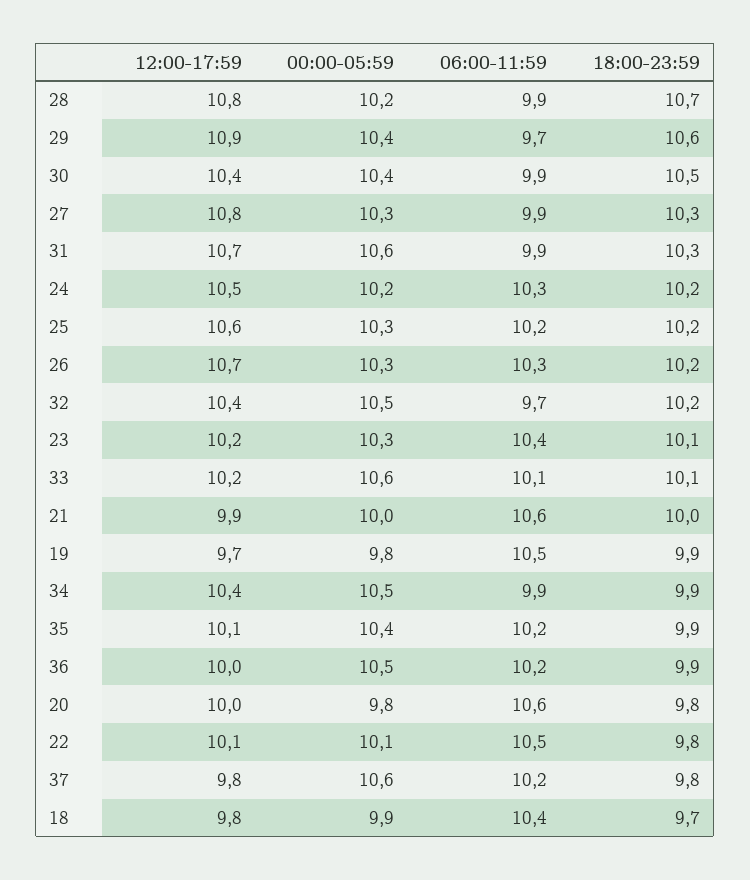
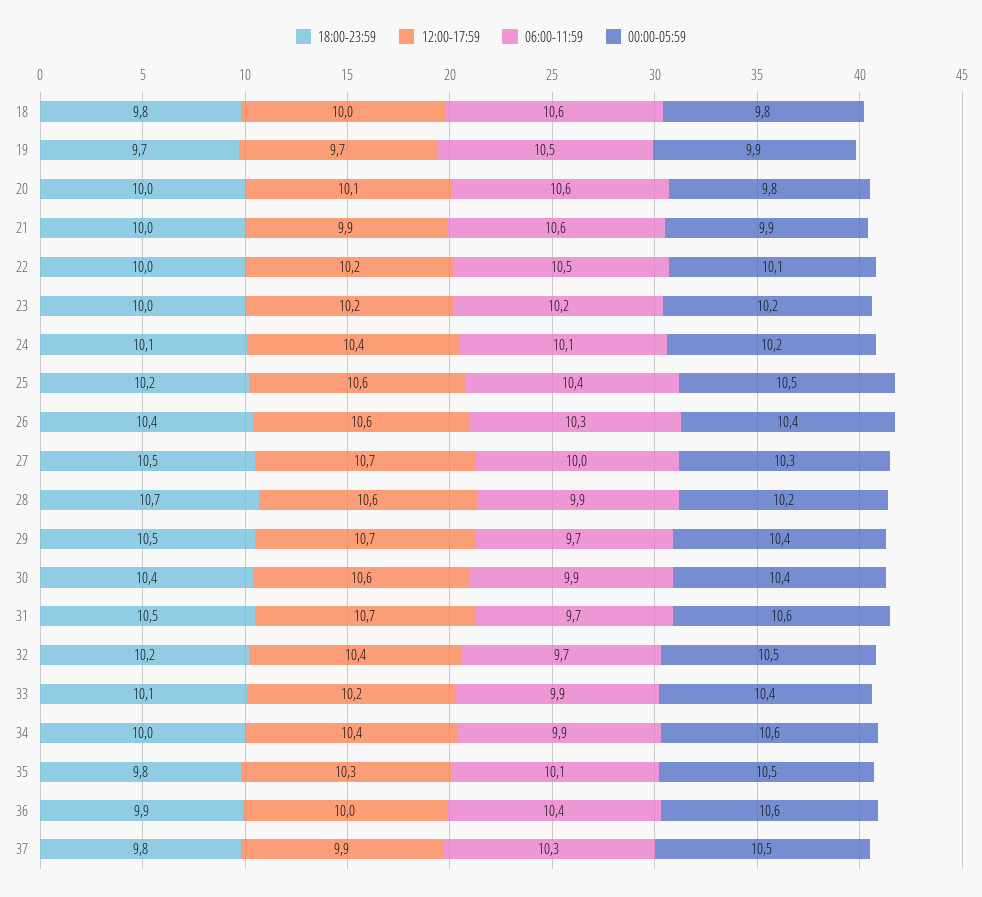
  {
    "12:00-17:59": {
-     "28": 10.8,
+     "28": 10.6,
-     "29": 10.9,
+     "29": 10.7,
-     "30": 10.4,
+     "30": 10.6,
-     "27": 10.8,
+     "27": 10.7,
      "31": 10.7,
-     "24": 10.5,
+     "24": 10.4,
      "25": 10.6,
-     "26": 10.7,
+     "26": 10.6,
      "32": 10.4,
      "23": 10.2,
      "33": 10.2,
      "21": 9.9,
      "19": 9.7,
      "34": 10.4,
-     "35": 10.1,
+     "35": 10.3,
      "36": 10,
-     "20": 10,
+     "20": 10.1,
-     "22": 10.1,
+     "22": 10.2,
-     "37": 9.8,
+     "37": 9.9,
-     "18": 9.8
+     "18": 10
    },
    "00:00-05:59": {
      "28": 10.2,
      "29": 10.4,
      "30": 10.4,
      "27": 10.3,
      "31": 10.6,
      "24": 10.2,
-     "25": 10.3,
+     "25": 10.5,
-     "26": 10.3,
+     "26": 10.4,
      "32": 10.5,
-     "23": 10.3,
+     "23": 10.2,
-     "33": 10.6,
+     "33": 10.4,
-     "21": 10,
+     "21": 9.9,
-     "19": 9.8,
+     "19": 9.9,
-     "34": 10.5,
+     "34": 10.6,
-     "35": 10.4,
+     "35": 10.5,
-     "36": 10.5,
+     "36": 10.6,
      "20": 9.8,
      "22": 10.1,
-     "37": 10.6,
+     "37": 10.5,
-     "18": 9.9
+     "18": 9.8
    },
    "06:00-11:59": {
      "28": 9.9,
      "29": 9.7,
      "30": 9.9,
-     "27": 9.9,
+     "27": 10,
-     "31": 9.9,
+     "31": 9.7,
-     "24": 10.3,
+     "24": 10.1,
-     "25": 10.2,
+     "25": 10.4,
      "26": 10.3,
      "32": 9.7,
-     "23": 10.4,
+     "23": 10.2,
-     "33": 10.1,
+     "33": 9.9,
      "21": 10.6,
      "19": 10.5,
      "34": 9.9,
-     "35": 10.2,
+     "35": 10.1,
-     "36": 10.2,
+     "36": 10.4,
      "20": 10.6,
      "22": 10.5,
-     "37": 10.2,
+     "37": 10.3,
-     "18": 10.4
+     "18": 10.6
    },
    "18:00-23:59": {
      "28": 10.7,
-     "29": 10.6,
+     "29": 10.5,
-     "30": 10.5,
+     "30": 10.4,
-     "27": 10.3,
+     "27": 10.5,
-     "31": 10.3,
+     "31": 10.5,
-     "24": 10.2,
+     "24": 10.1,
      "25": 10.2,
-     "26": 10.2,
+     "26": 10.4,
      "32": 10.2,
-     "23": 10.1,
+     "23": 10,
      "33": 10.1,
      "21": 10,
-     "19": 9.9,
+     "19": 9.7,
-     "34": 9.9,
+     "34": 10,
-     "35": 9.9,
+     "35": 9.8,
      "36": 9.9,
-     "20": 9.8,
+     "20": 10,
-     "22": 9.8,
+     "22": 10,
      "37": 9.8,
-     "18": 9.7
+     "18": 9.8
    }
  }

